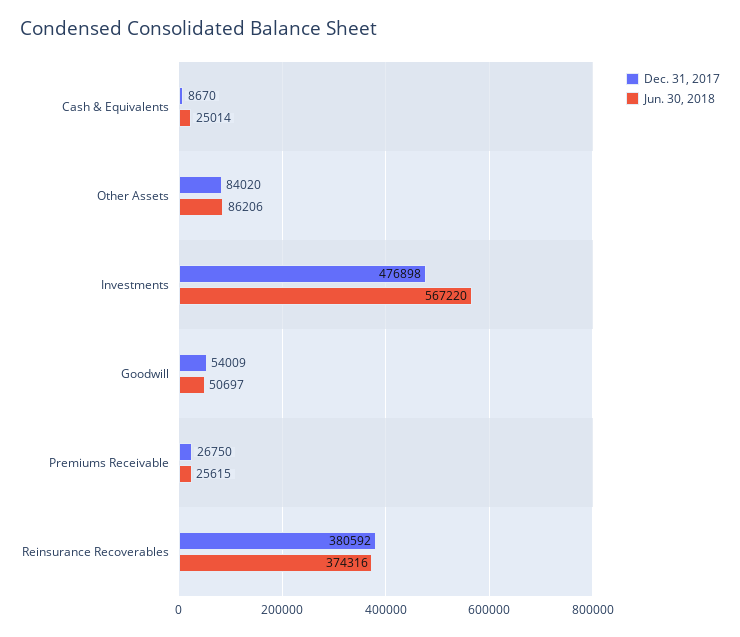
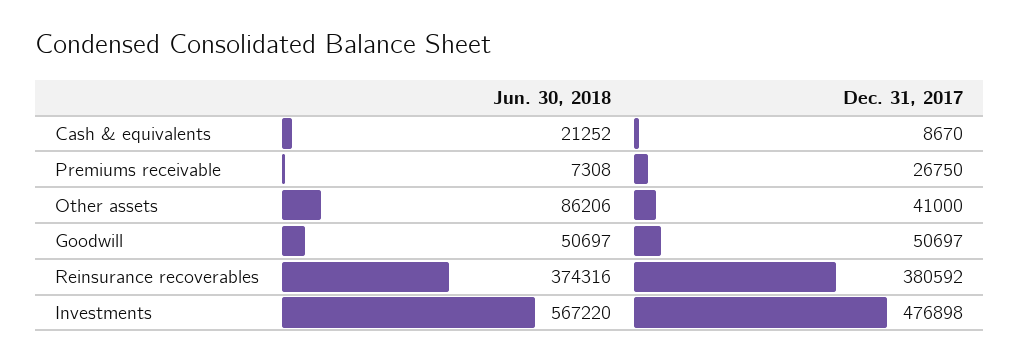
  {
    "Dec. 31, 2017": {
      "Cash & Equivalents": 8670,
-     "Other Assets": 84020,
+     "Other Assets": 41000,
      "Investments": 476898,
-     "Goodwill": 54009,
+     "Goodwill": 50697,
      "Premiums Receivable": 26750,
      "Reinsurance Recoverables": 380592
    },
    "Jun. 30, 2018": {
-     "Cash & Equivalents": 25014,
+     "Cash & Equivalents": 21252,
      "Other Assets": 86206,
      "Investments": 567220,
      "Goodwill": 50697,
-     "Premiums Receivable": 25615,
+     "Premiums Receivable": 7308,
      "Reinsurance Recoverables": 374316
    }
  }

